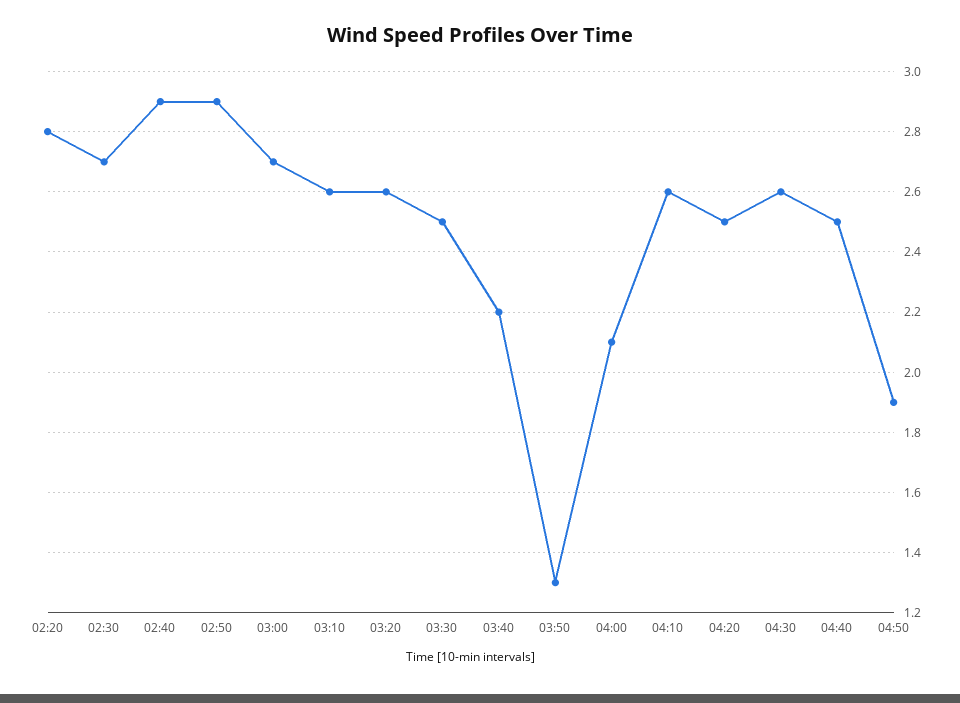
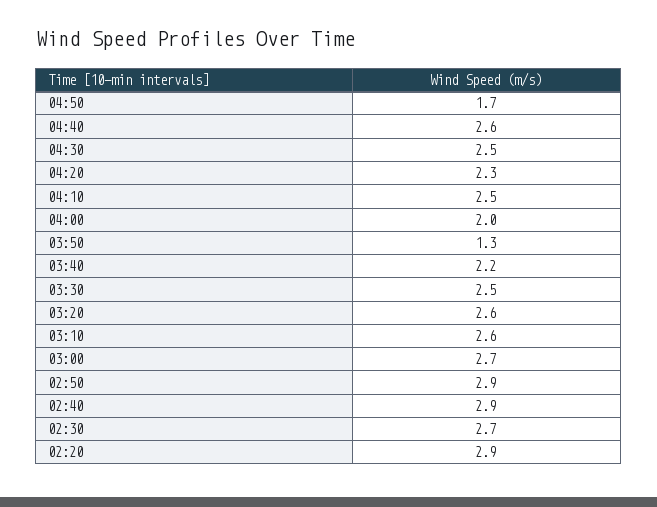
  {
-   "02:20": 2.8,
+   "02:20": 2.9,
    "02:30": 2.7,
    "02:40": 2.9,
    "02:50": 2.9,
    "03:00": 2.7,
    "03:10": 2.6,
    "03:20": 2.6,
    "03:30": 2.5,
    "03:40": 2.2,
    "03:50": 1.3,
-   "04:00": 2.1,
+   "04:00": 2,
-   "04:10": 2.6,
+   "04:10": 2.5,
-   "04:20": 2.5,
+   "04:20": 2.3,
-   "04:30": 2.6,
+   "04:30": 2.5,
-   "04:40": 2.5,
+   "04:40": 2.6,
-   "04:50": 1.9
+   "04:50": 1.7
  }

